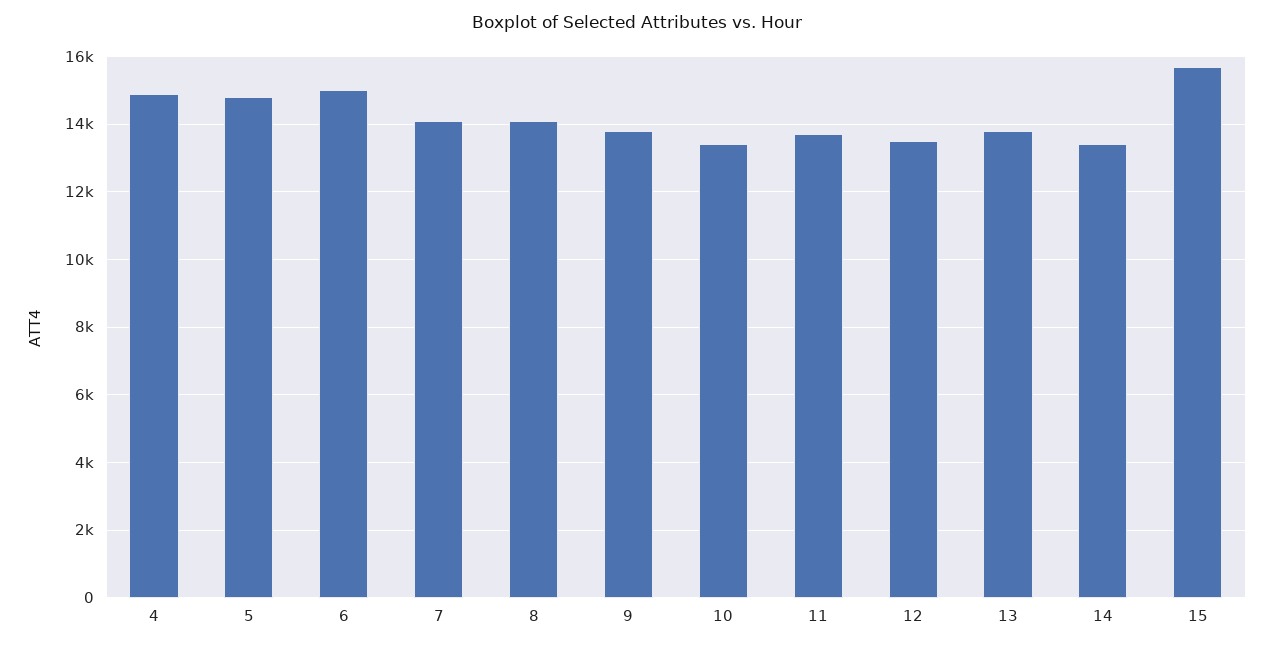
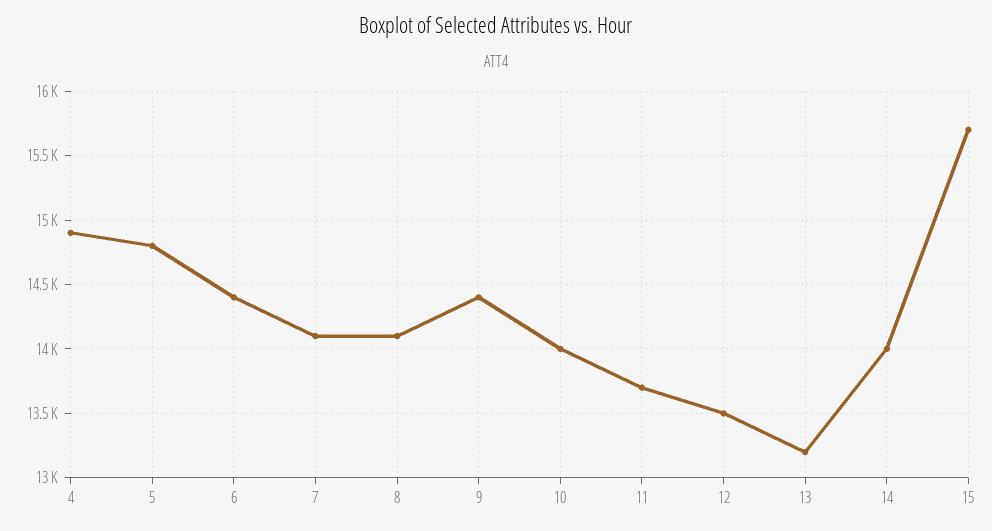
  {
    "4": 14900,
    "5": 14800,
-   "6": 15000,
+   "6": 14400,
    "7": 14100,
    "8": 14100,
-   "9": 13800,
+   "9": 14400,
-   "10": 13400,
+   "10": 14000,
    "11": 13700,
    "12": 13500,
-   "13": 13800,
+   "13": 13200,
-   "14": 13400,
+   "14": 14000,
    "15": 15700
  }

